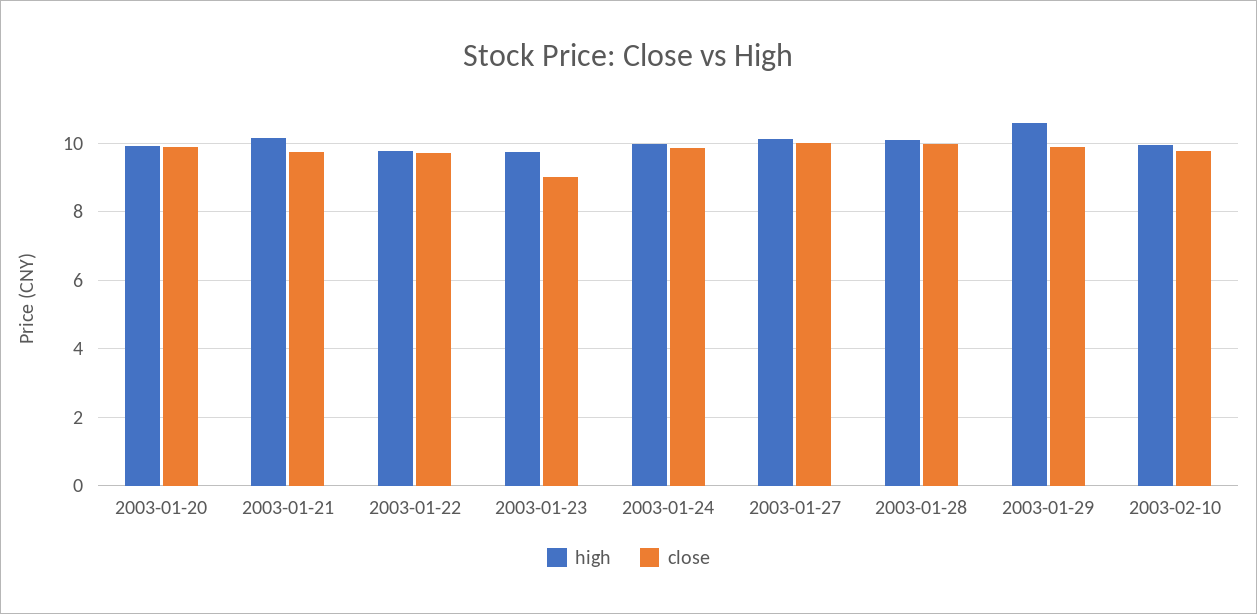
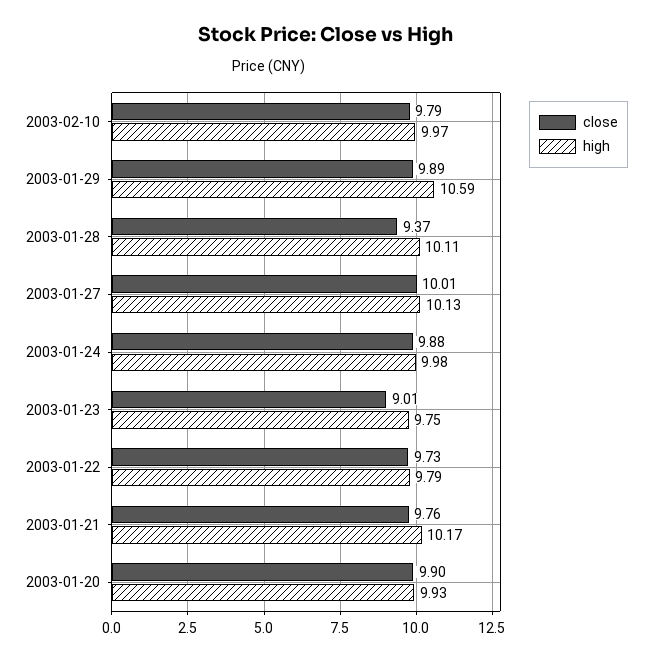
  {
    "high": {
      "2003-01-20": 9.93,
      "2003-01-21": 10.17,
      "2003-01-22": 9.79,
      "2003-01-23": 9.75,
      "2003-01-24": 9.98,
      "2003-01-27": 10.13,
      "2003-01-28": 10.11,
      "2003-01-29": 10.59,
      "2003-02-10": 9.97
    },
    "close": {
      "2003-01-20": 9.9,
      "2003-01-21": 9.76,
      "2003-01-22": 9.73,
      "2003-01-23": 9.01,
      "2003-01-24": 9.88,
      "2003-01-27": 10.01,
-     "2003-01-28": 10,
+     "2003-01-28": 9.37,
      "2003-01-29": 9.89,
      "2003-02-10": 9.79
    }
  }

